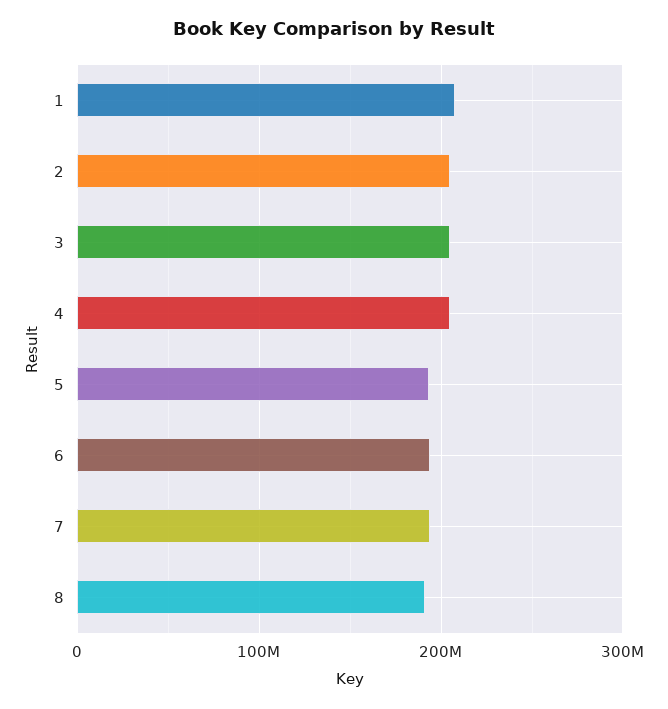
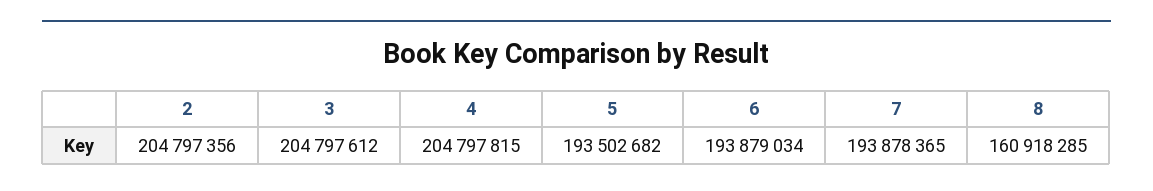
  {
-   "1": 210000000,
    "2": 204797356,
    "3": 204797612,
    "4": 204797815,
    "5": 193502682,
    "6": 193879034,
    "7": 193878365,
-   "8": 190000000
+   "8": 160918285
  }

